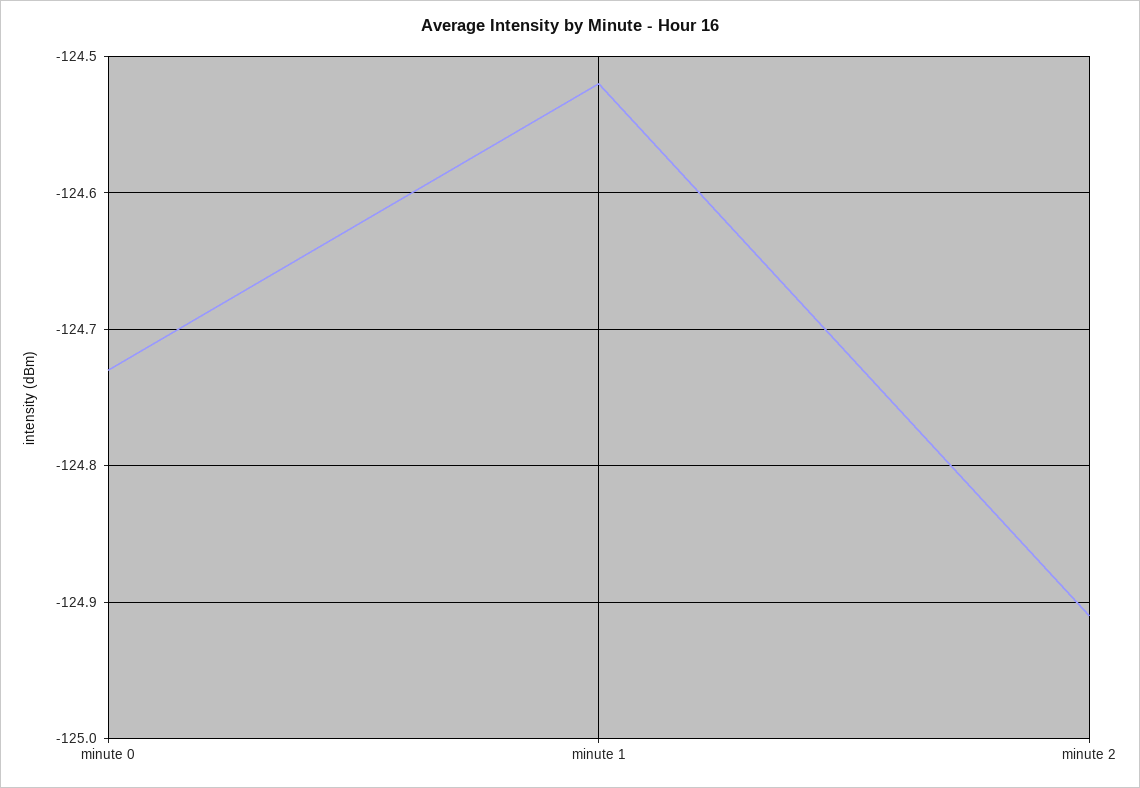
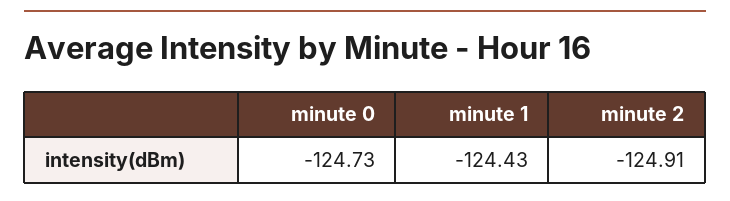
  {
    "minute 0": -124.73,
-   "minute 1": -124.52,
+   "minute 1": -124.43,
    "minute 2": -124.91
  }

